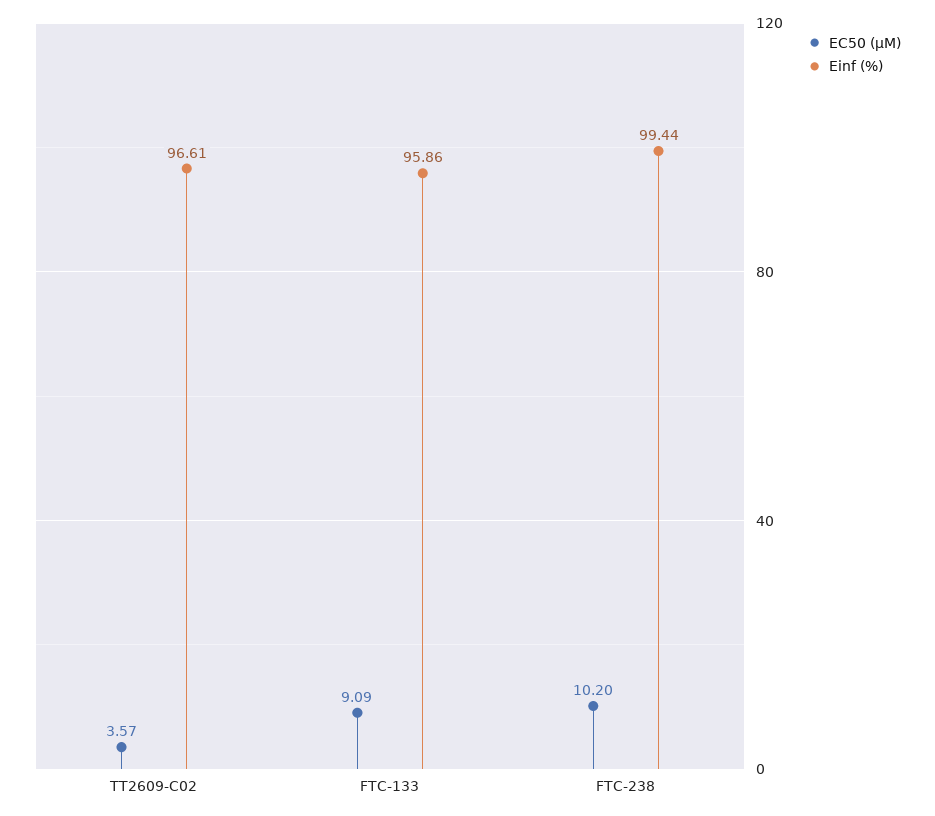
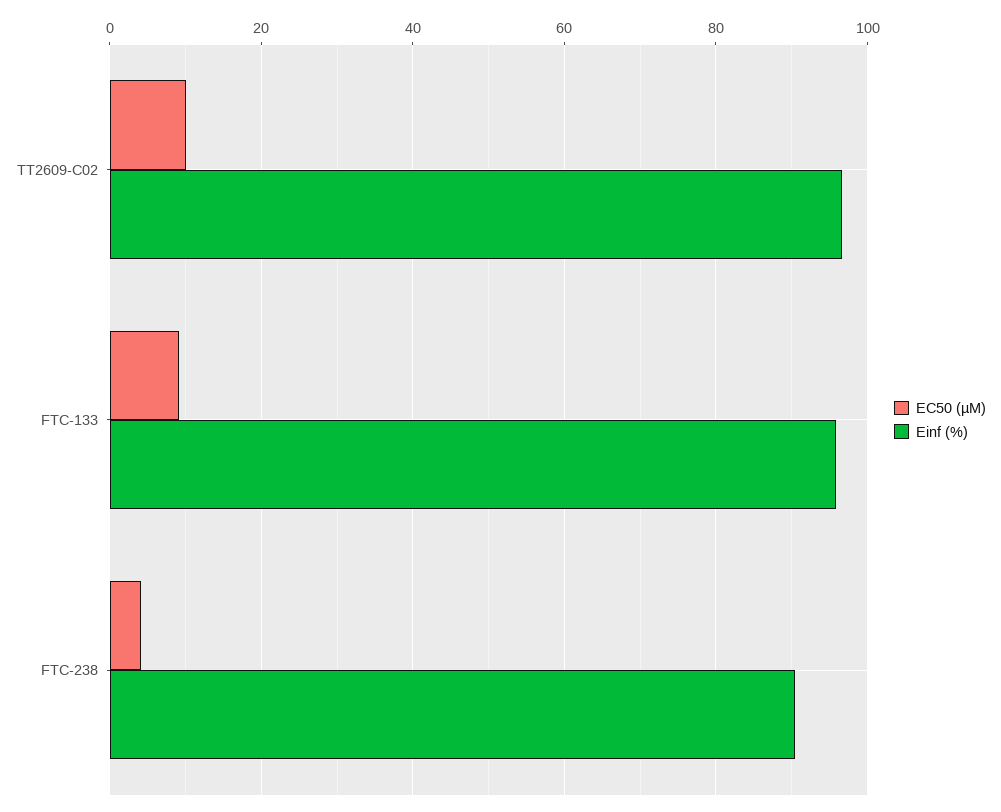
  {
    "EC50 (µM)": {
-     "TT2609-C02": 3.57,
+     "TT2609-C02": 10,
      "FTC-133": 9.09,
-     "FTC-238": 10.2
+     "FTC-238": 4
    },
    "Einf (%)": {
      "TT2609-C02": 96.61,
      "FTC-133": 95.86,
-     "FTC-238": 99.44
+     "FTC-238": 90
    }
  }

